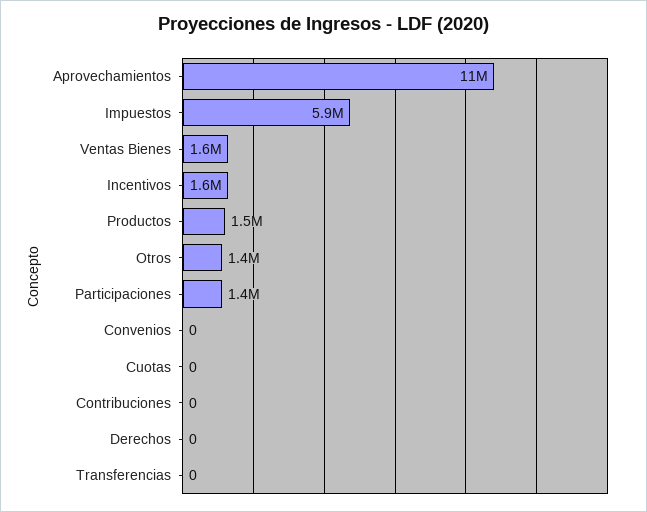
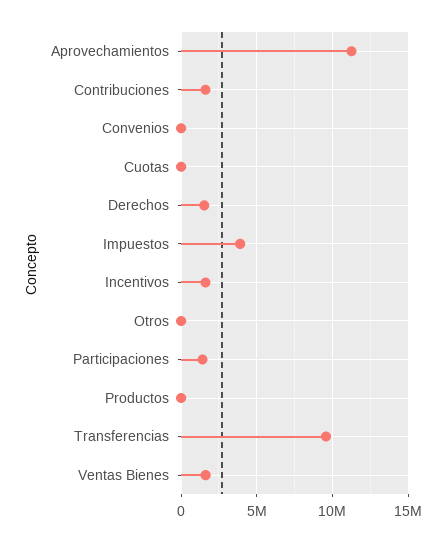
  {
    "Aprovechamientos": 11000000,
-   "Impuestos": 5900000,
+   "Impuestos": 4000000,
    "Ventas Bienes": 1600000,
    "Incentivos": 1600000,
-   "Productos": 1500000,
+   "Productos": 0,
-   "Otros": 1400000,
+   "Otros": 0,
    "Participaciones": 1400000,
    "Convenios": 0,
    "Cuotas": 0,
-   "Contribuciones": 0,
+   "Contribuciones": 1500000,
-   "Derechos": 0,
+   "Derechos": 1500000,
-   "Transferencias": 0
+   "Transferencias": 9500000
  }

